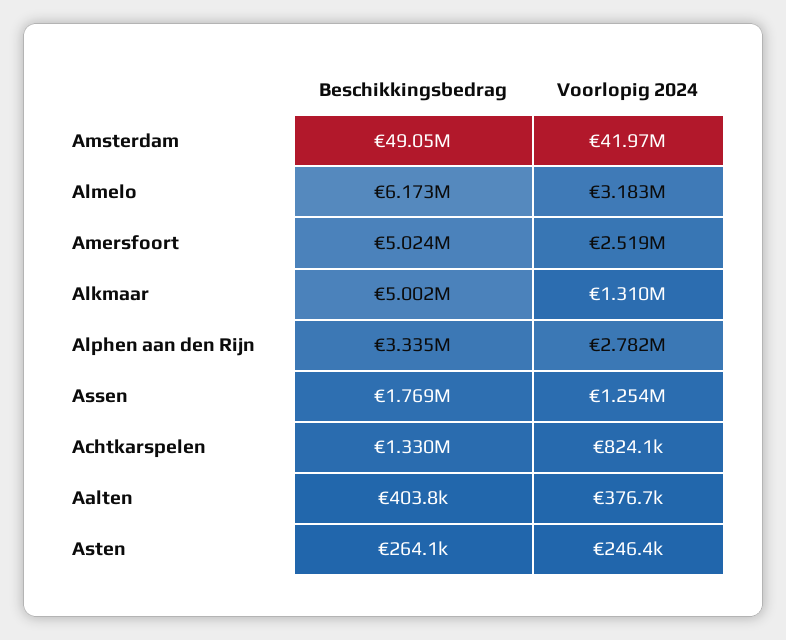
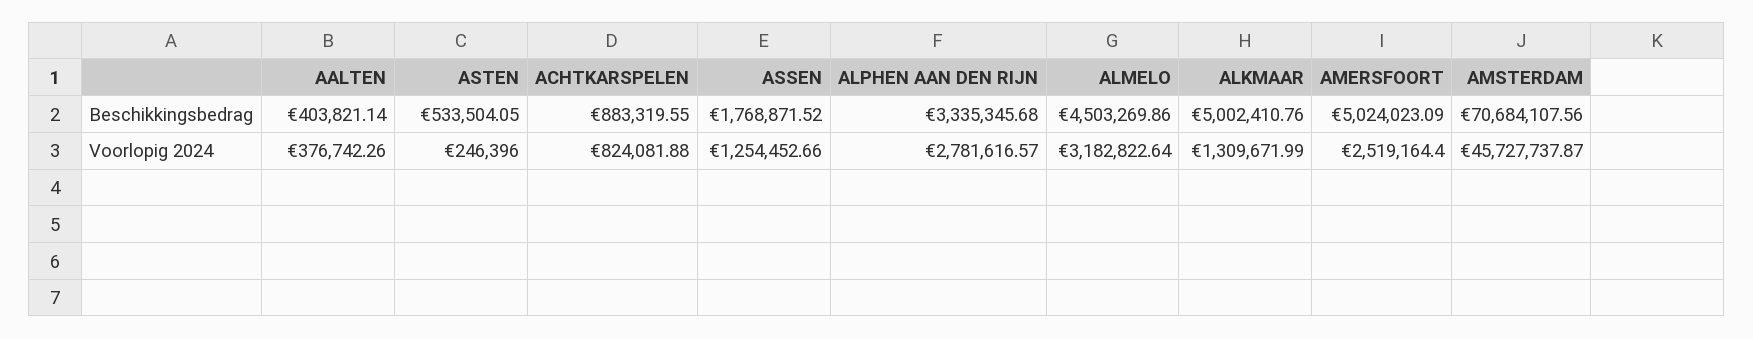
  {
    "Beschikkingsbedrag": {
-     "Amsterdam": 49050000,
+     "Amsterdam": 70684107.56,
-     "Almelo": 6173000,
+     "Almelo": 4503269.86,
      "Amersfoort": 5024023.09,
      "Alkmaar": 5002410.76,
      "Alphen aan den Rijn": 3335345.68,
      "Assen": 1768871.52,
-     "Achtkarspelen": 1330000,
+     "Achtkarspelen": 883319.55,
      "Aalten": 403821.14,
-     "Asten": 264100
+     "Asten": 533504.05
    },
    "Voorlopig 2024": {
-     "Amsterdam": 41970000,
+     "Amsterdam": 45727737.87,
      "Almelo": 3182822.64,
      "Amersfoort": 2519164.4,
      "Alkmaar": 1309671.99,
      "Alphen aan den Rijn": 2781616.57,
      "Assen": 1254452.66,
      "Achtkarspelen": 824081.88,
      "Aalten": 376742.26,
      "Asten": 246396
    }
  }

